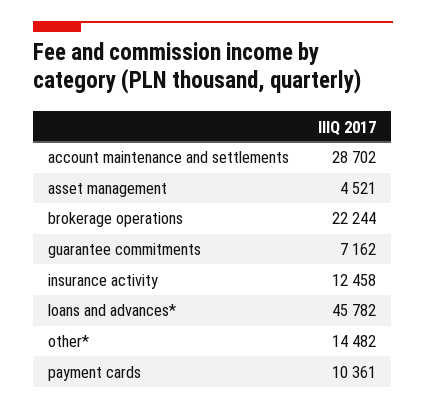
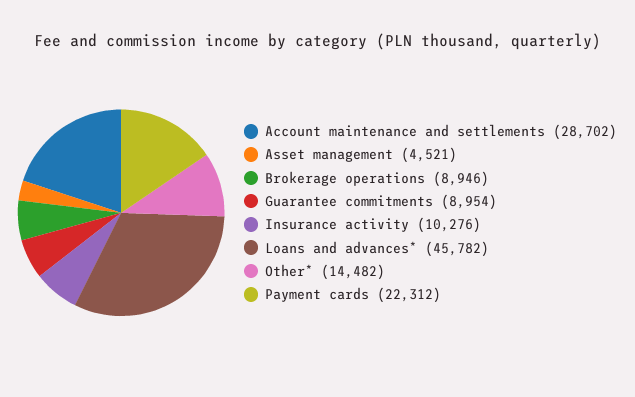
  {
    "account maintenance and settlements": 28702,
    "asset management": 4521,
-   "brokerage operations": 22244,
+   "brokerage operations": 8946,
-   "guarantee commitments": 7162,
+   "guarantee commitments": 8954,
-   "insurance activity": 12458,
+   "insurance activity": 10276,
    "loans and advances*": 45782,
    "other*": 14482,
-   "payment cards": 10361
+   "payment cards": 22312
  }

